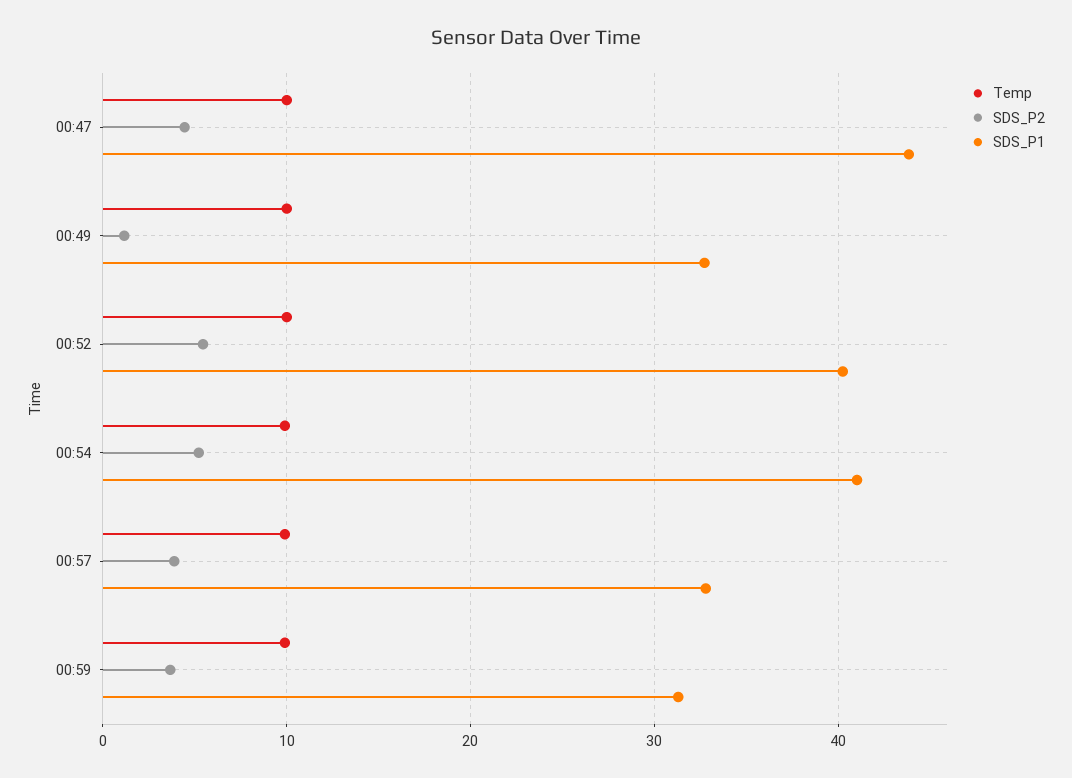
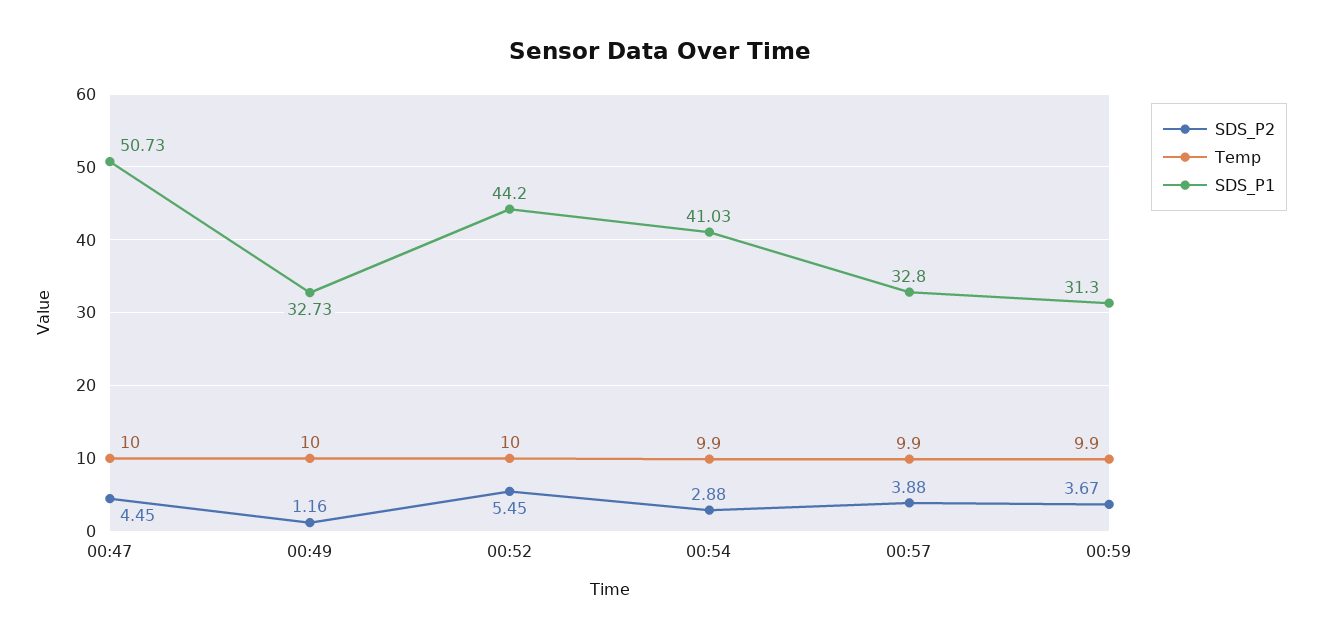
  {
    "Temp": {
      "00:47": 10,
      "00:49": 10,
      "00:52": 10,
      "00:54": 9.9,
      "00:57": 9.9,
      "00:59": 9.9
    },
    "SDS_P2": {
      "00:47": 4.45,
      "00:49": 1.16,
      "00:52": 5.45,
-     "00:54": 5,
+     "00:54": 2.88,
      "00:57": 3.88,
      "00:59": 3.67
    },
    "SDS_P1": {
-     "00:47": 44,
+     "00:47": 50.73,
      "00:49": 32.73,
-     "00:52": 40,
+     "00:52": 44.2,
      "00:54": 41.03,
      "00:57": 32.8,
      "00:59": 31.3
    }
  }

